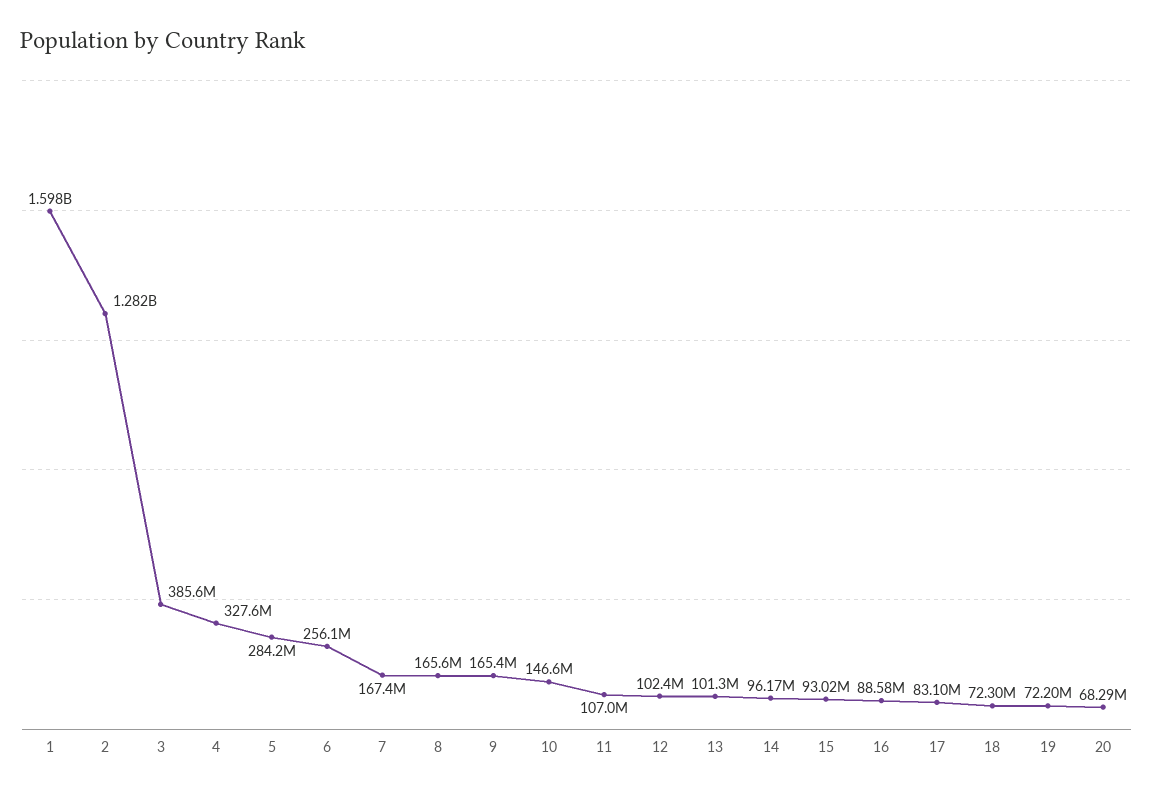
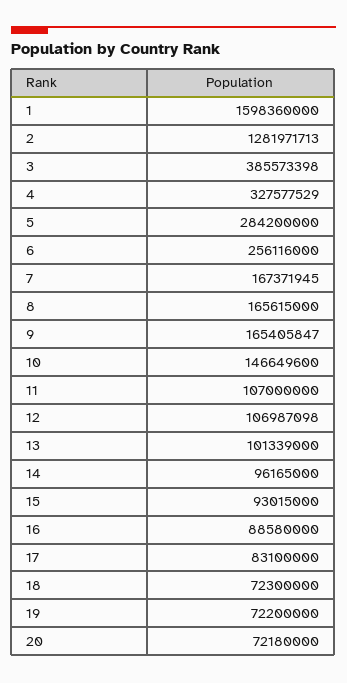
  {
    "1": 1598360000,
    "2": 1281971713,
    "3": 385573398,
    "4": 327577529,
    "5": 284200000,
    "6": 256116000,
    "7": 167371945,
    "8": 165615000,
    "9": 165405847,
    "10": 146649600,
    "11": 107000000,
-   "12": 102400000,
+   "12": 106987098,
    "13": 101339000,
    "14": 96165000,
    "15": 93015000,
    "16": 88580000,
    "17": 83100000,
    "18": 72300000,
    "19": 72200000,
-   "20": 68290000
+   "20": 72180000
  }

